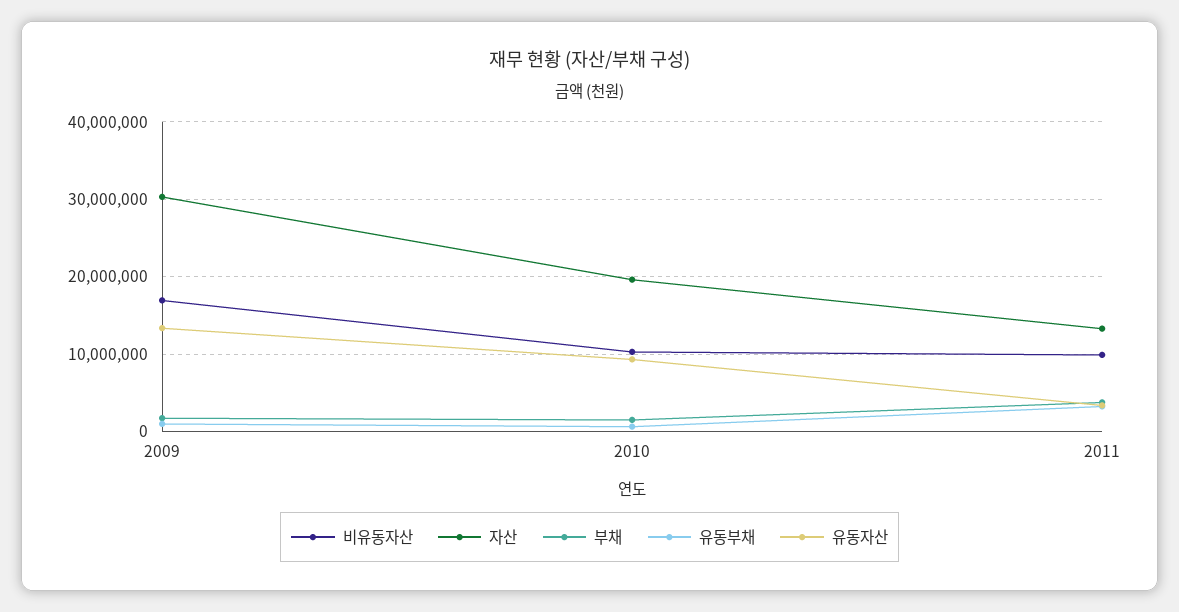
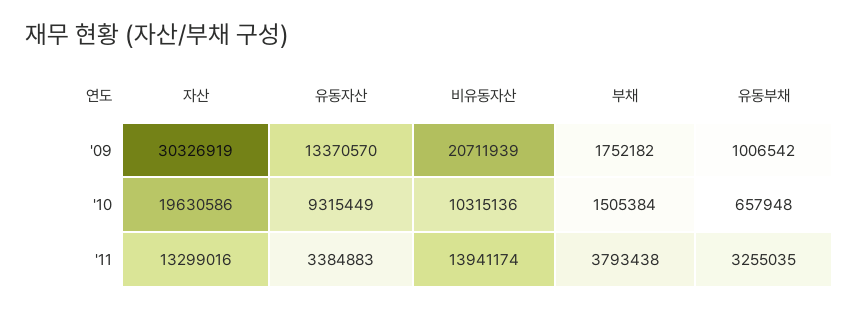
  {
    "비유동자산": {
-     "2009": 17000000,
+     "2009": 20711939,
      "2010": 10315136,
-     "2011": 10000000
+     "2011": 13941174
    },
    "자산": {
      "2009": 30326919,
      "2010": 19630586,
      "2011": 13299016
    },
    "부채": {
      "2009": 1752182,
      "2010": 1505384,
      "2011": 3793438
    },
    "유동부채": {
      "2009": 1006542,
      "2010": 657948,
      "2011": 3255035
    },
    "유동자산": {
      "2009": 13370570,
      "2010": 9315449,
      "2011": 3384883
    }
  }

